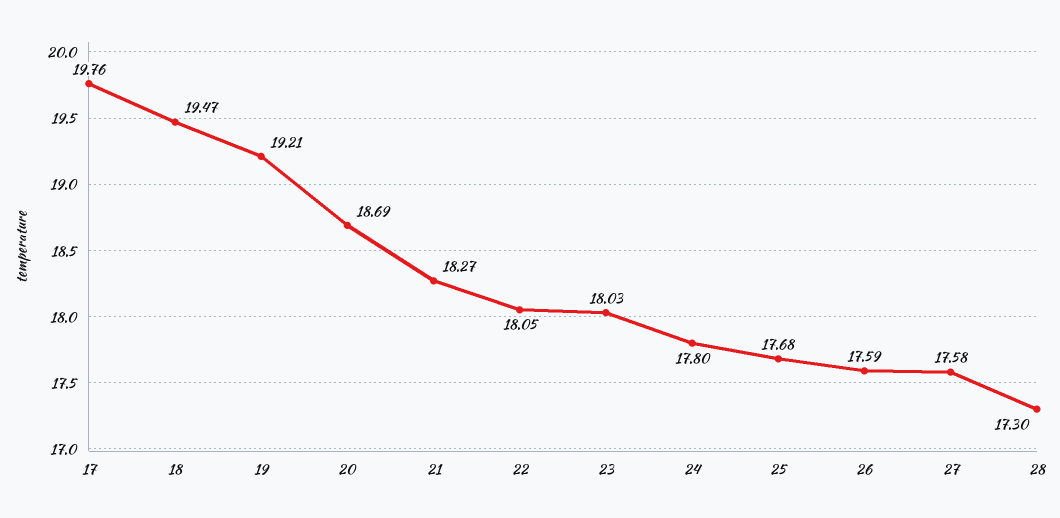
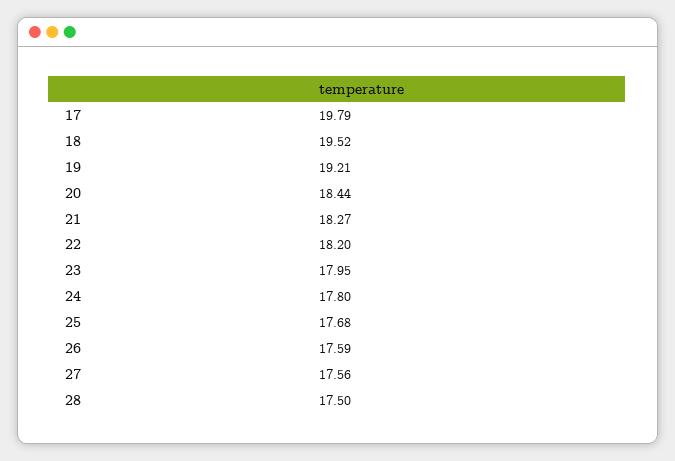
  {
-   "17": 19.76,
+   "17": 19.79,
-   "18": 19.47,
+   "18": 19.52,
    "19": 19.21,
-   "20": 18.69,
+   "20": 18.44,
    "21": 18.27,
-   "22": 18.05,
+   "22": 18.2,
-   "23": 18.03,
+   "23": 17.95,
    "24": 17.8,
    "25": 17.68,
    "26": 17.59,
-   "27": 17.58,
+   "27": 17.56,
-   "28": 17.3
+   "28": 17.5
  }

